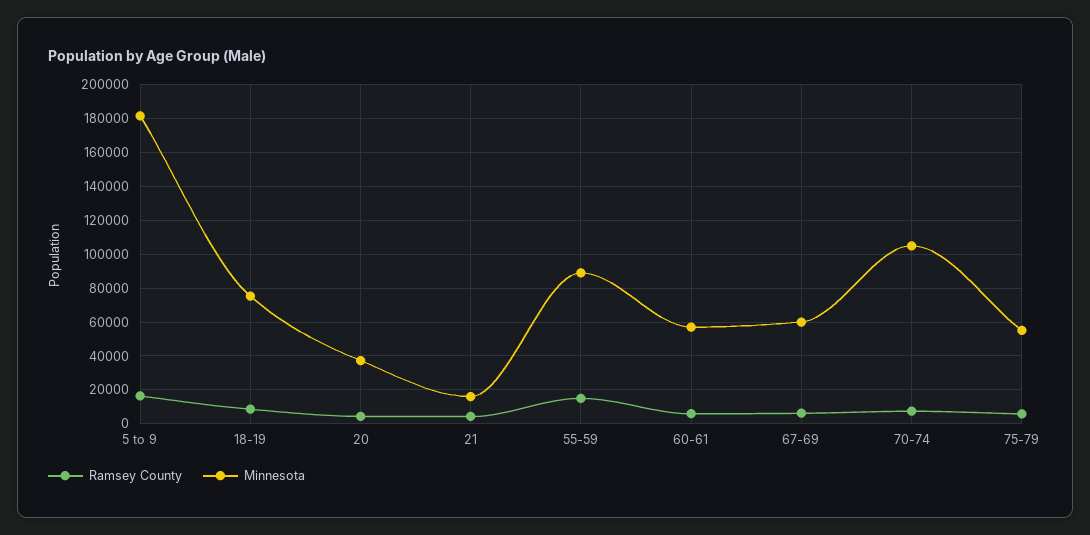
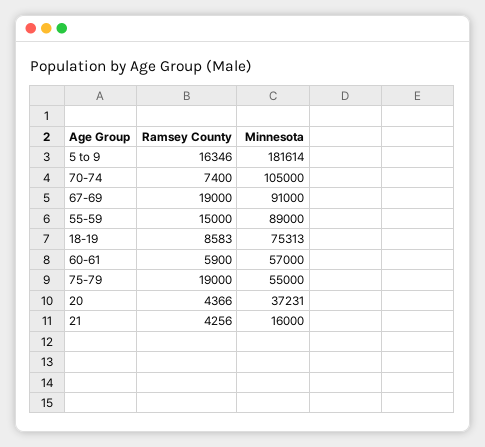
  {
    "Ramsey County": {
      "5 to 9": 16346,
      "18-19": 8583,
      "20": 4366,
      "21": 4256,
      "55-59": 15000,
      "60-61": 5900,
-     "67-69": 5000,
+     "67-69": 19000,
      "70-74": 7400,
-     "75-79": 5000
+     "75-79": 19000
    },
    "Minnesota": {
      "5 to 9": 181614,
      "18-19": 75313,
      "20": 37231,
      "21": 16000,
      "55-59": 89000,
      "60-61": 57000,
-     "67-69": 60000,
+     "67-69": 91000,
      "70-74": 105000,
      "75-79": 55000
    }
  }

